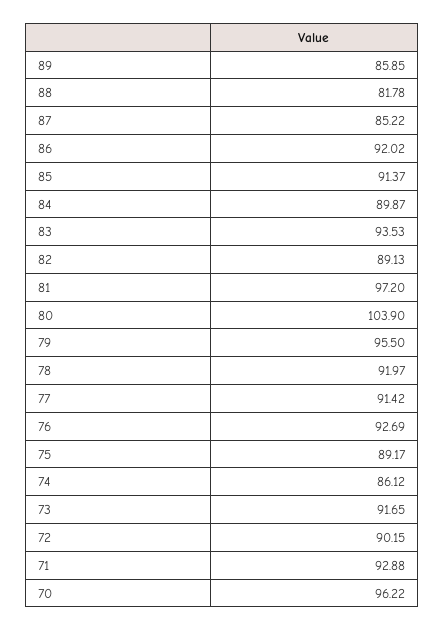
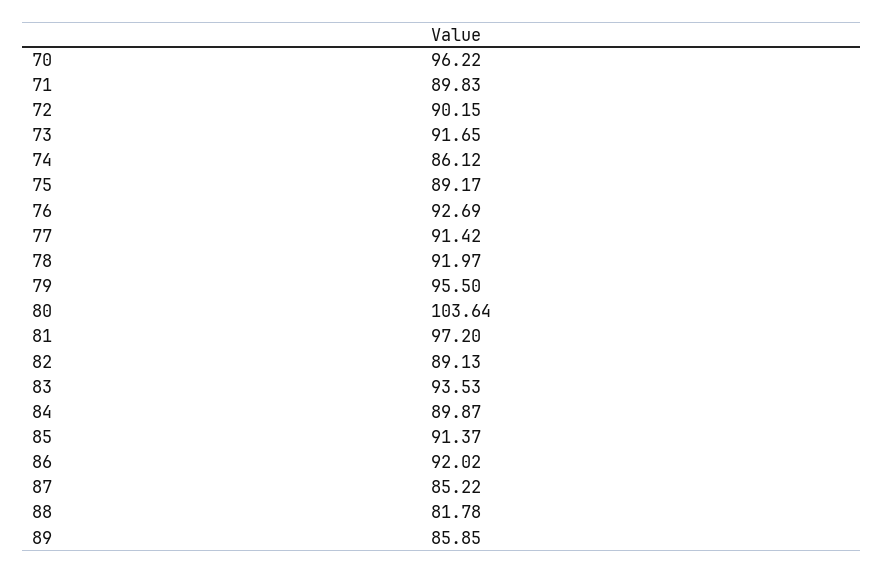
  {
    "89": 85.85,
    "88": 81.78,
    "87": 85.22,
    "86": 92.02,
    "85": 91.37,
    "84": 89.87,
    "83": 93.53,
    "82": 89.13,
    "81": 97.2,
-   "80": 103.9,
+   "80": 103.64,
    "79": 95.5,
    "78": 91.97,
    "77": 91.42,
    "76": 92.69,
    "75": 89.17,
    "74": 86.12,
    "73": 91.65,
    "72": 90.15,
-   "71": 92.88,
+   "71": 89.83,
    "70": 96.22
  }

